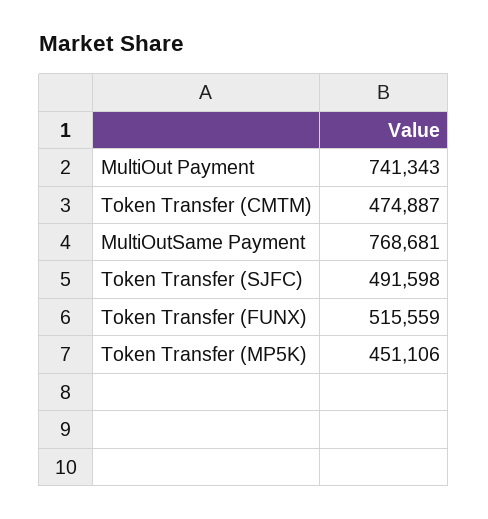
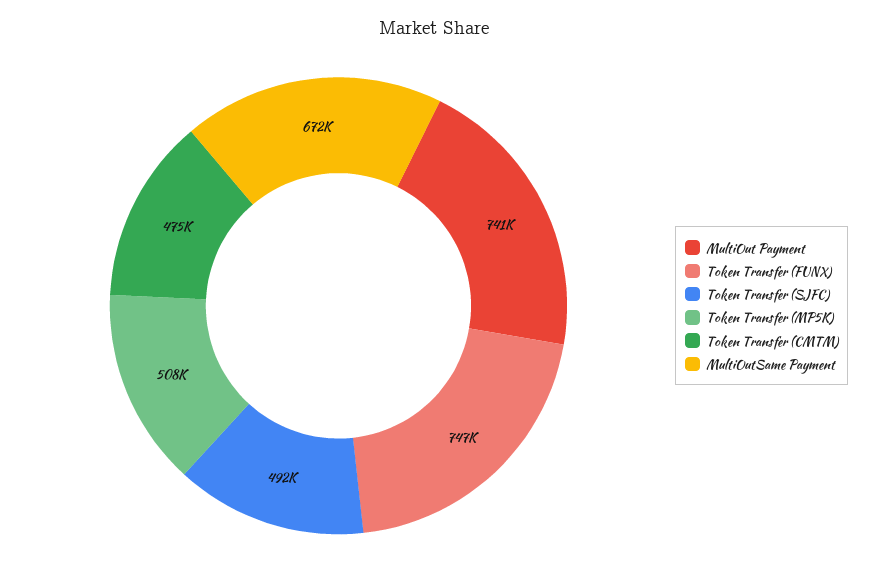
  {
    "MultiOut Payment": 741343,
    "Token Transfer (CMTM)": 474887,
-   "MultiOutSame Payment": 768681,
+   "MultiOutSame Payment": 672000,
    "Token Transfer (SJFC)": 491598,
-   "Token Transfer (FUNX)": 515559,
+   "Token Transfer (FUNX)": 747000,
-   "Token Transfer (MP5K)": 451106
+   "Token Transfer (MP5K)": 508000
  }

